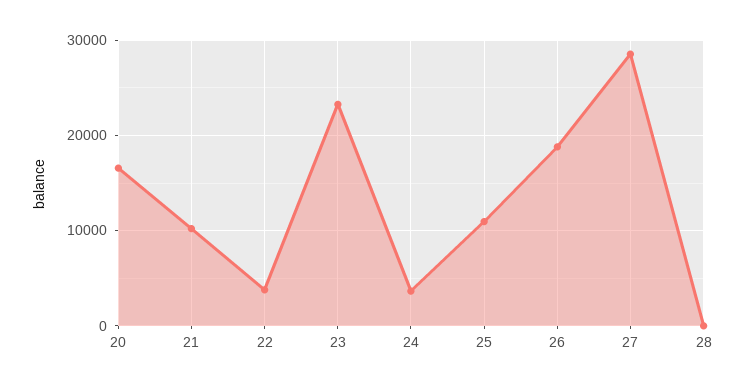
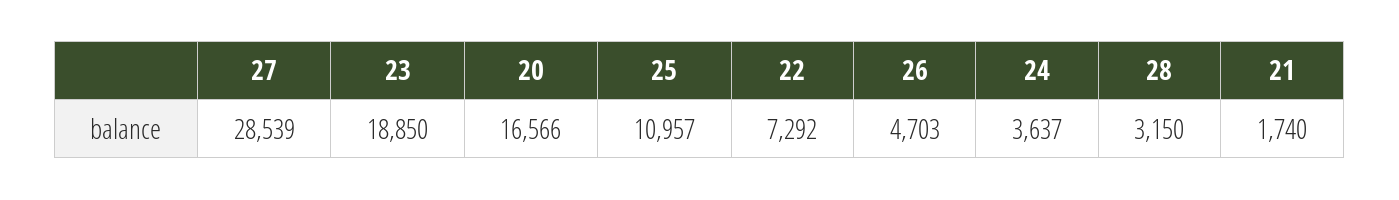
  {
    "20": 16566,
-   "21": 10000,
+   "21": 1740,
-   "22": 4000,
+   "22": 7292,
-   "23": 23000,
+   "23": 18850,
    "24": 3637,
    "25": 10957,
-   "26": 19000,
+   "26": 4703,
    "27": 28539,
-   "28": 0
+   "28": 3150
  }

